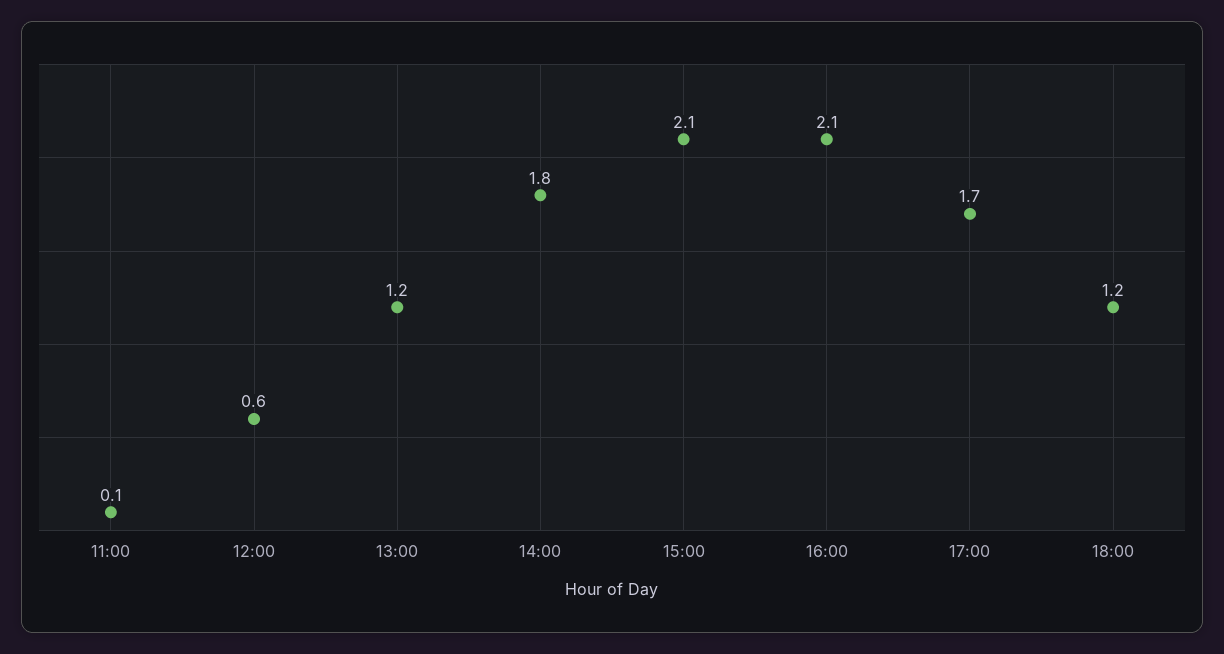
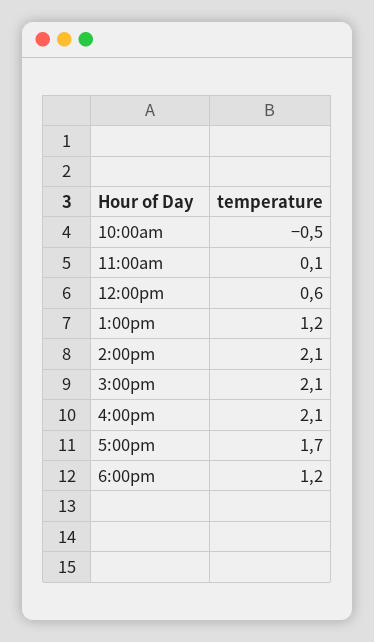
  {
    "11:00": 0.1,
    "12:00": 0.6,
    "13:00": 1.2,
-   "14:00": 1.8,
+   "14:00": 2.1,
    "15:00": 2.1,
    "16:00": 2.1,
    "17:00": 1.7,
-   "18:00": 1.2
+   "18:00": 1.2,
+   "10:00am": -0.5
  }

